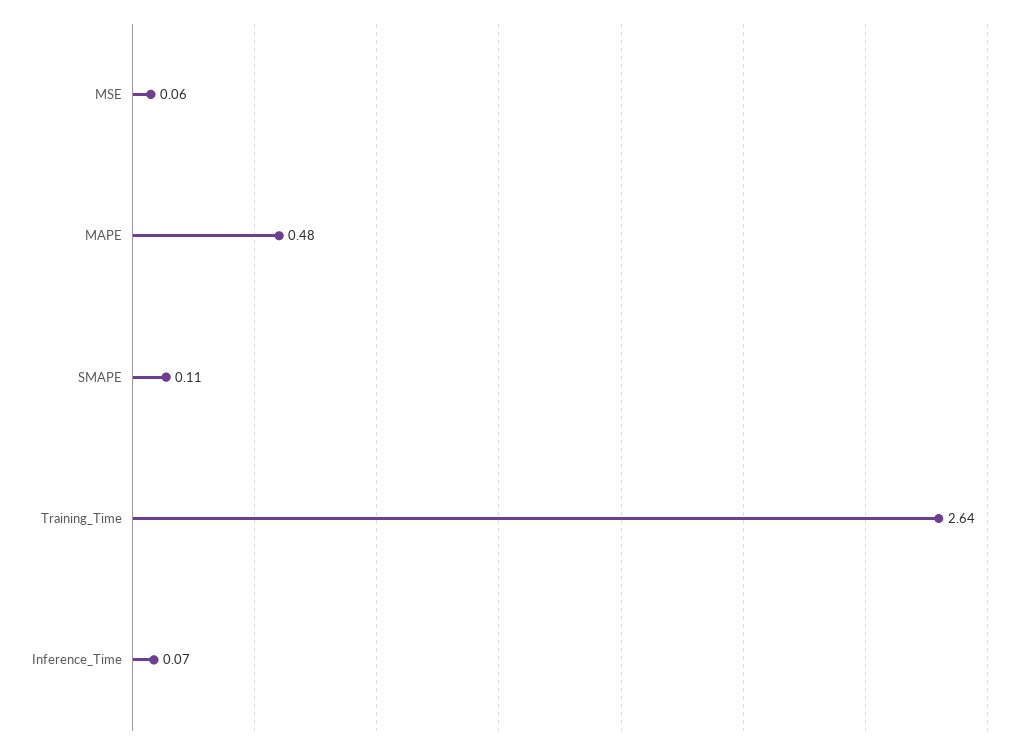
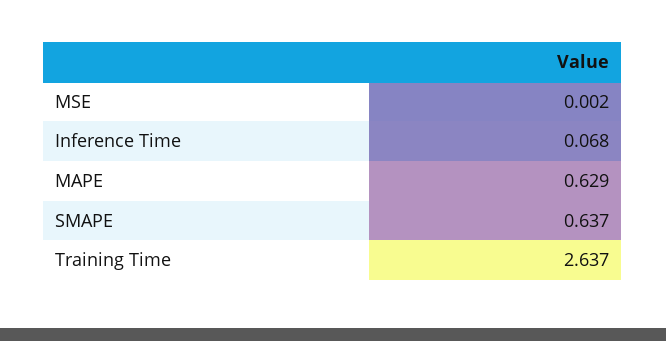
  {
-   "MSE": 0.06,
+   "MSE": 0.002,
-   "MAPE": 0.48,
+   "MAPE": 0.629,
-   "SMAPE": 0.11,
+   "SMAPE": 0.637,
    "Training_Time": 2.637,
    "Inference_Time": 0.068
  }

